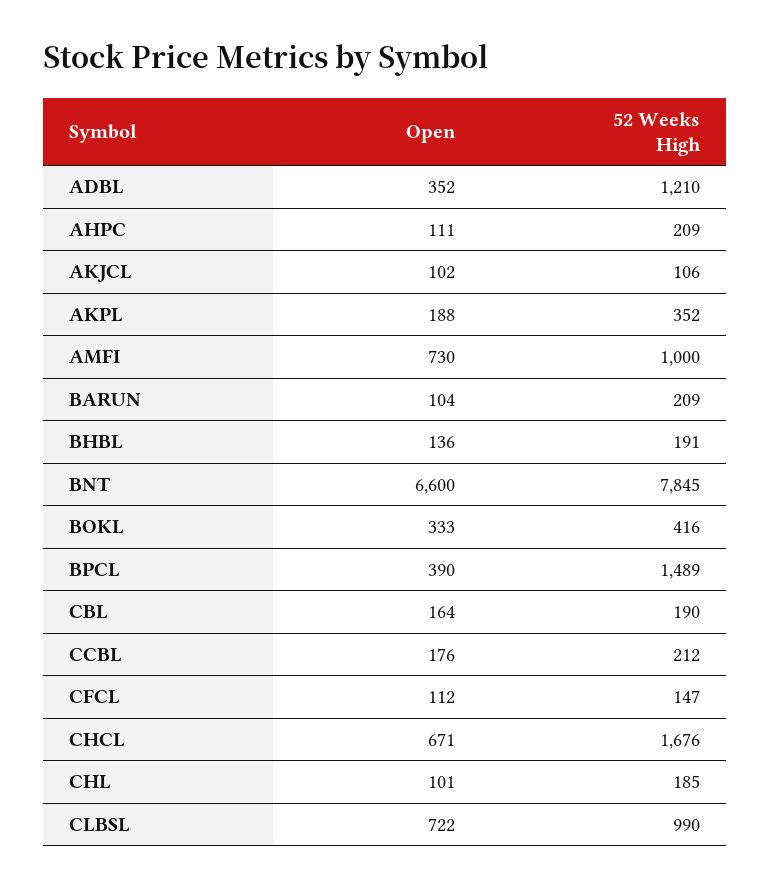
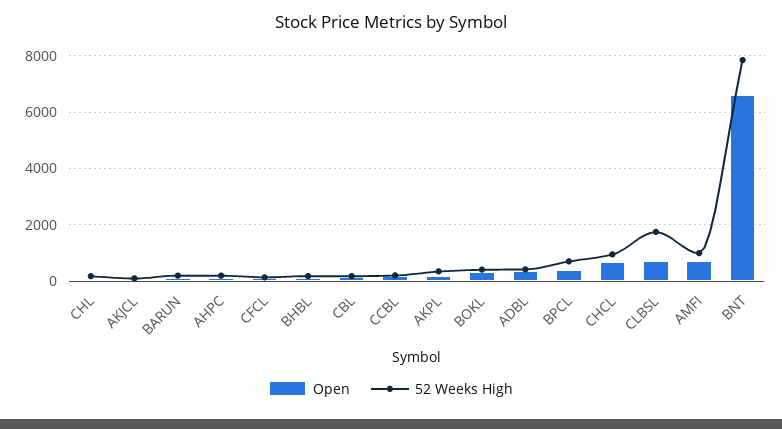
  {
    "Open": {
      "ADBL": 352,
      "AHPC": 111,
      "AKJCL": 102,
      "AKPL": 188,
      "AMFI": 730,
      "BARUN": 104,
      "BHBL": 136,
      "BNT": 6600,
      "BOKL": 333,
      "BPCL": 390,
      "CBL": 164,
      "CCBL": 176,
      "CFCL": 112,
      "CHCL": 671,
      "CHL": 101,
      "CLBSL": 722
    },
    "52 Weeks High": {
-     "ADBL": 1210,
+     "ADBL": 500,
      "AHPC": 209,
      "AKJCL": 106,
      "AKPL": 352,
      "AMFI": 1000,
      "BARUN": 209,
      "BHBL": 191,
      "BNT": 7845,
      "BOKL": 416,
-     "BPCL": 1489,
+     "BPCL": 750,
      "CBL": 190,
      "CCBL": 212,
      "CFCL": 147,
-     "CHCL": 1676,
+     "CHCL": 1000,
      "CHL": 185,
-     "CLBSL": 990
+     "CLBSL": 1750
    }
  }

